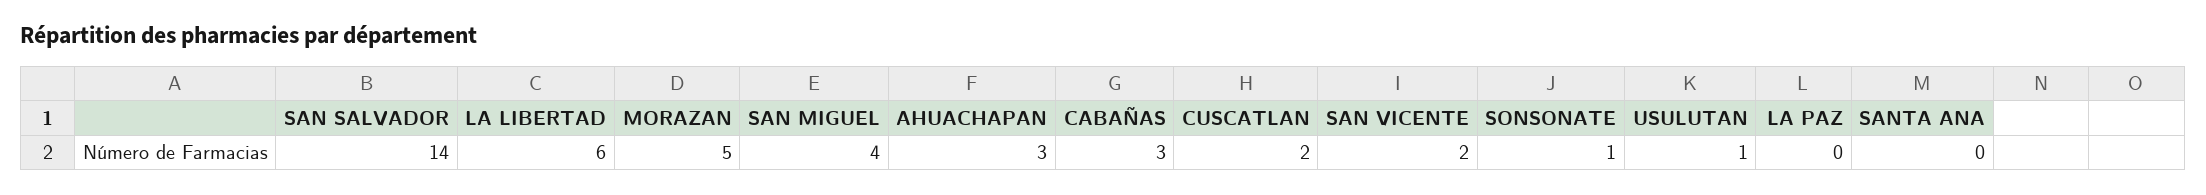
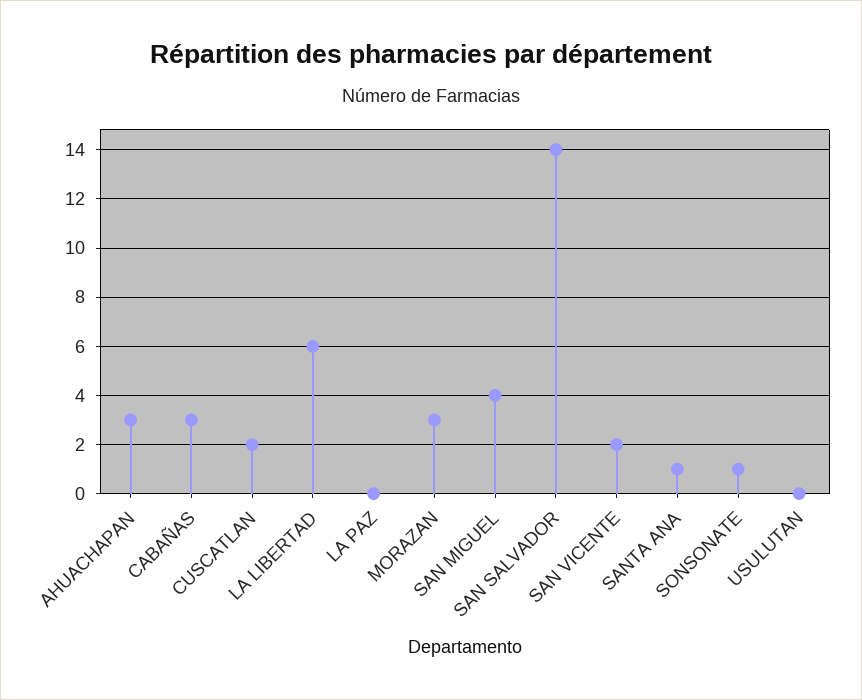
  {
    "SAN SALVADOR": 14,
    "LA LIBERTAD": 6,
-   "MORAZAN": 5,
+   "MORAZAN": 3,
    "SAN MIGUEL": 4,
    "AHUACHAPAN": 3,
    "CABAÑAS": 3,
    "CUSCATLAN": 2,
    "SAN VICENTE": 2,
    "SONSONATE": 1,
-   "USULUTAN": 1,
+   "USULUTAN": 0,
    "LA PAZ": 0,
-   "SANTA ANA": 0
+   "SANTA ANA": 1
  }

